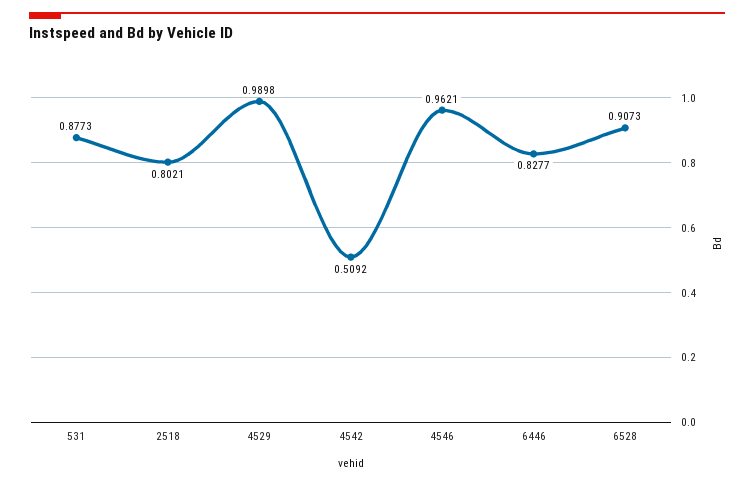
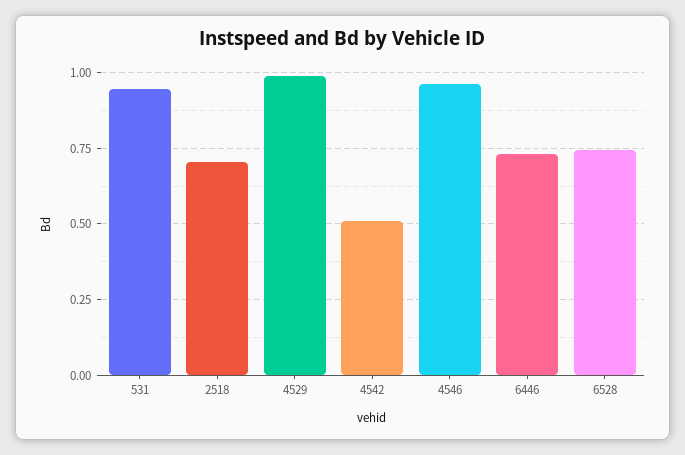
  {
-   "531": 0.8773,
+   "531": 0.95,
-   "2518": 0.8021,
+   "2518": 0.7,
    "4529": 0.9898,
    "4542": 0.5092,
    "4546": 0.9621,
-   "6446": 0.8277,
+   "6446": 0.725,
-   "6528": 0.9073
+   "6528": 0.75
  }

